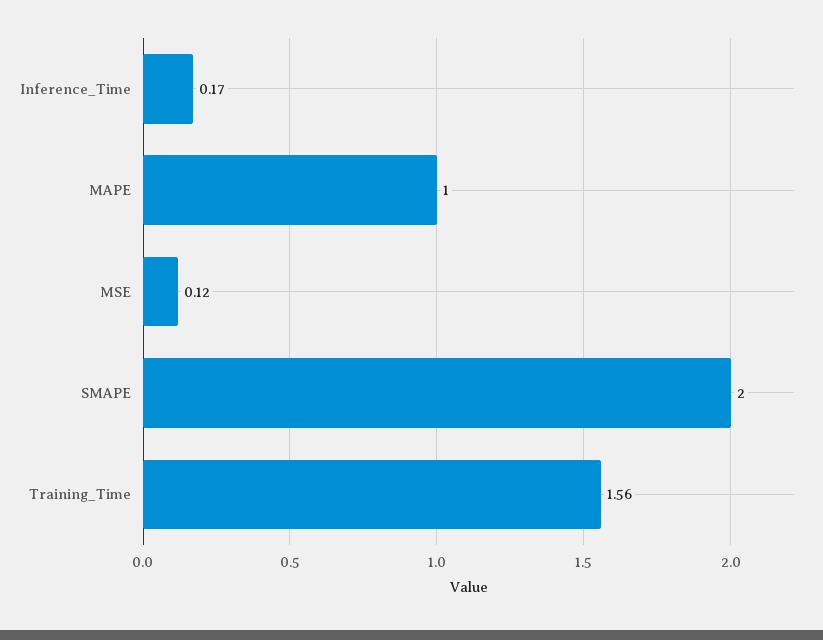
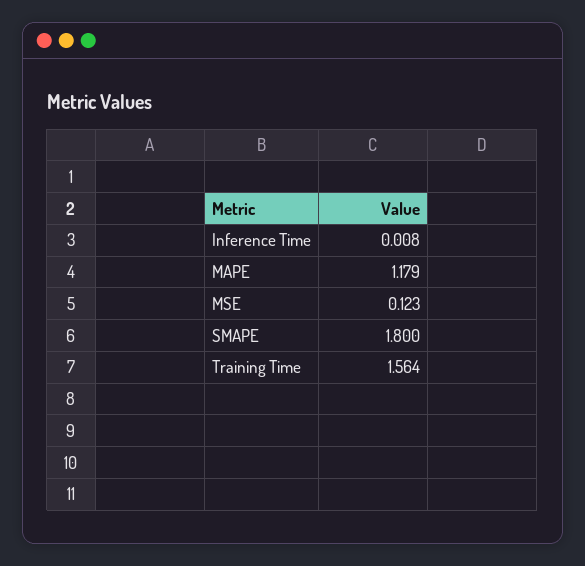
  {
-   "Inference_Time": 0.17,
+   "Inference_Time": 0.008,
-   "MAPE": 1,
+   "MAPE": 1.179,
    "MSE": 0.123,
-   "SMAPE": 2,
+   "SMAPE": 1.8,
    "Training_Time": 1.564
  }

